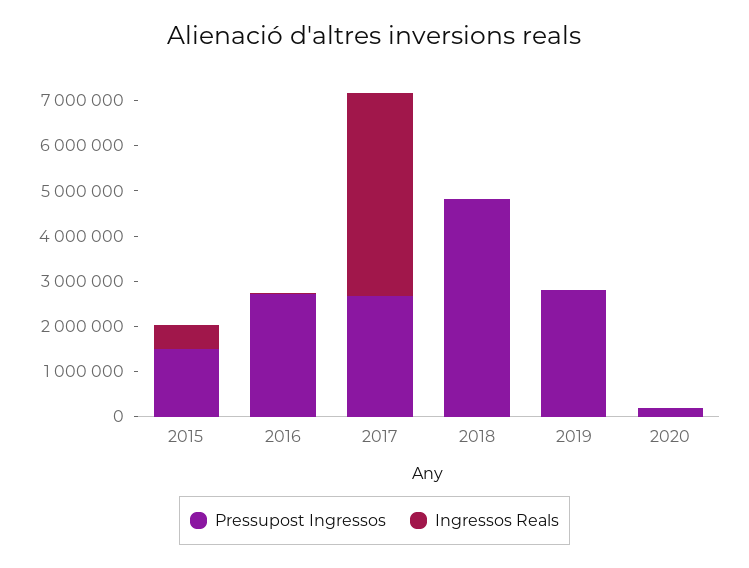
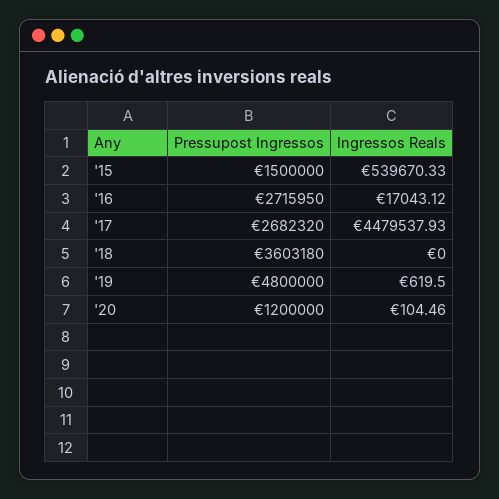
  {
    "Pressupost Ingressos": {
      "2015": 1500000,
      "2016": 2715950,
      "2017": 2682320,
-     "2018": 4800000,
+     "2018": 3603180,
-     "2019": 2800000,
+     "2019": 4800000,
-     "2020": 200000
+     "2020": 1200000
    },
    "Ingressos Reals": {
      "2015": 539670.33,
      "2016": 17043.12,
      "2017": 4479537.93,
      "2018": 0,
      "2019": 619.5,
      "2020": 104.46
    }
  }

